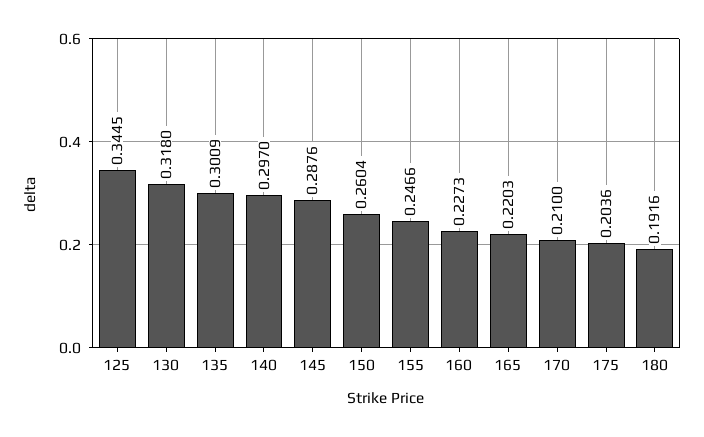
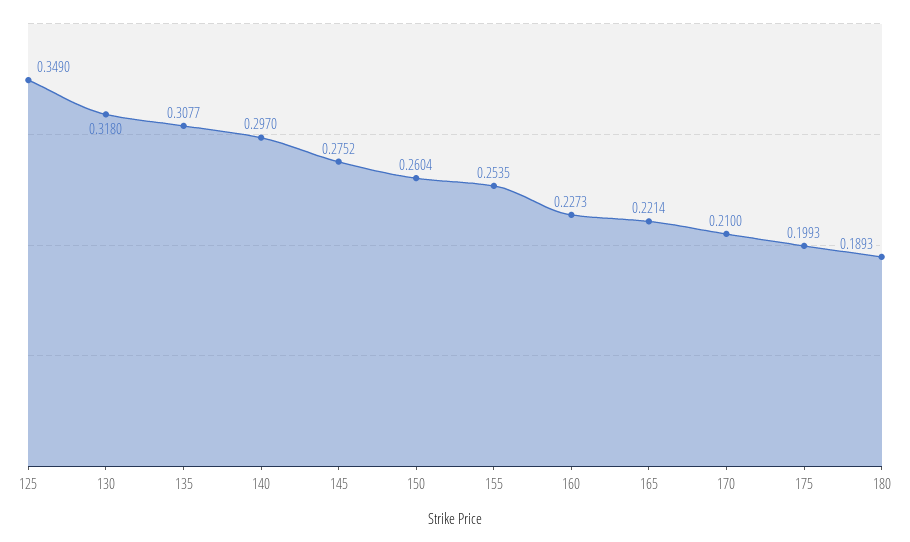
  {
-   "125": 0.3445,
+   "125": 0.349,
    "130": 0.318,
-   "135": 0.3009,
+   "135": 0.3077,
    "140": 0.297,
-   "145": 0.2876,
+   "145": 0.2752,
    "150": 0.2604,
-   "155": 0.2466,
+   "155": 0.2535,
    "160": 0.2273,
-   "165": 0.2203,
+   "165": 0.2214,
    "170": 0.21,
-   "175": 0.2036,
+   "175": 0.1993,
-   "180": 0.1916
+   "180": 0.1893
  }

